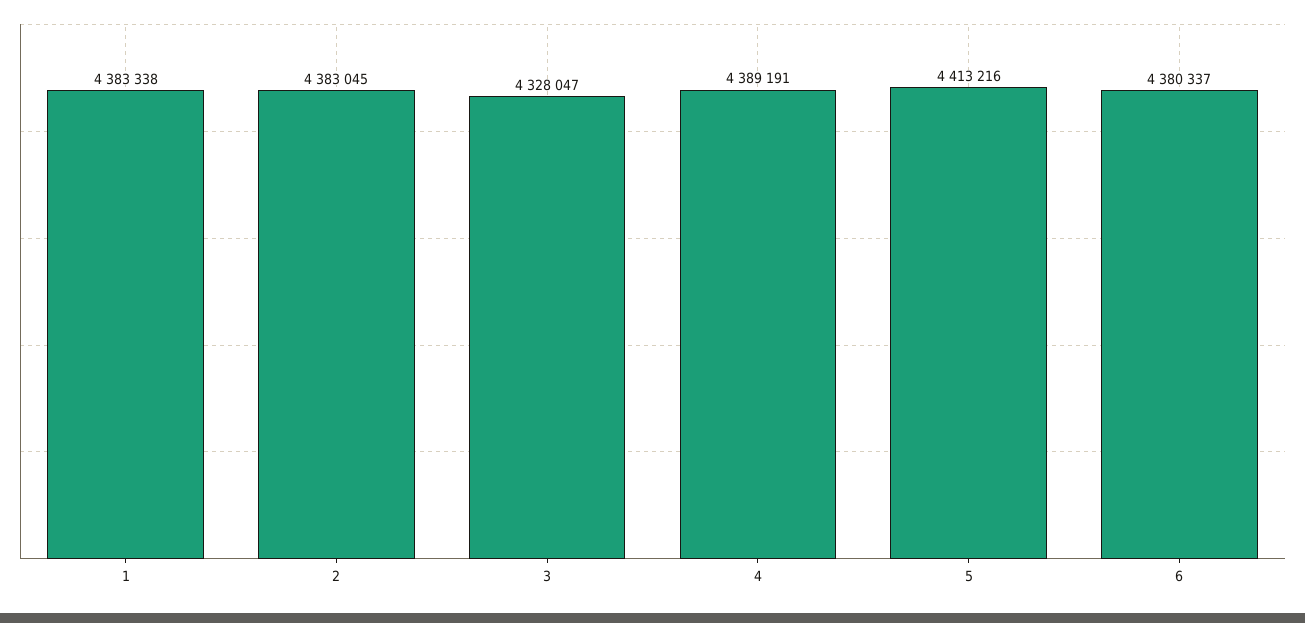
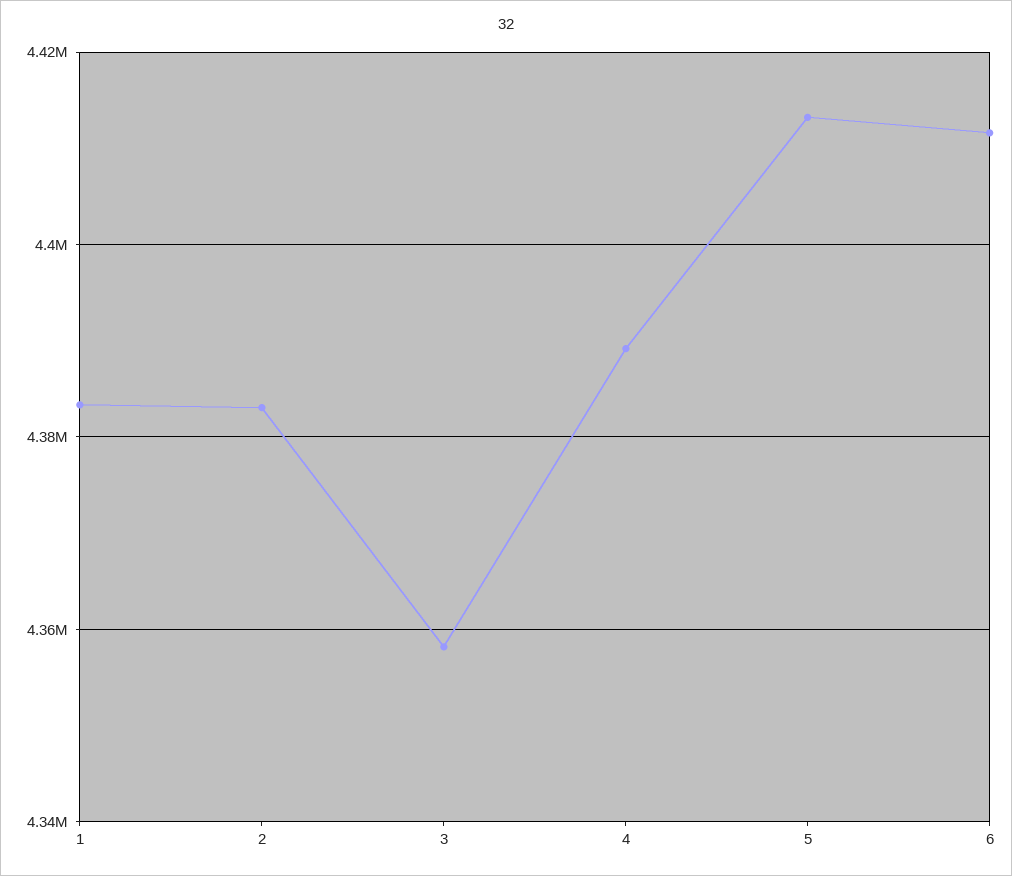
  {
    "1": 4383338,
    "2": 4383045,
-   "3": 4328047,
+   "3": 4358000,
    "4": 4389191,
    "5": 4413216,
-   "6": 4380337
+   "6": 4412000
  }

